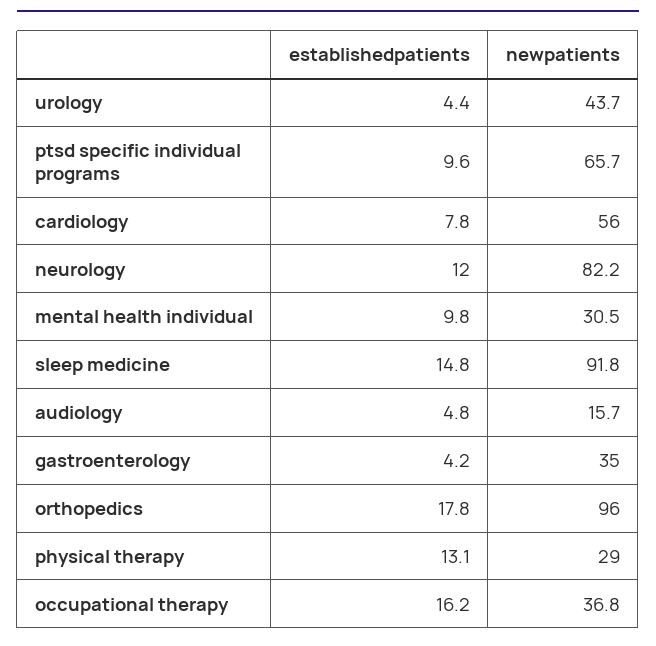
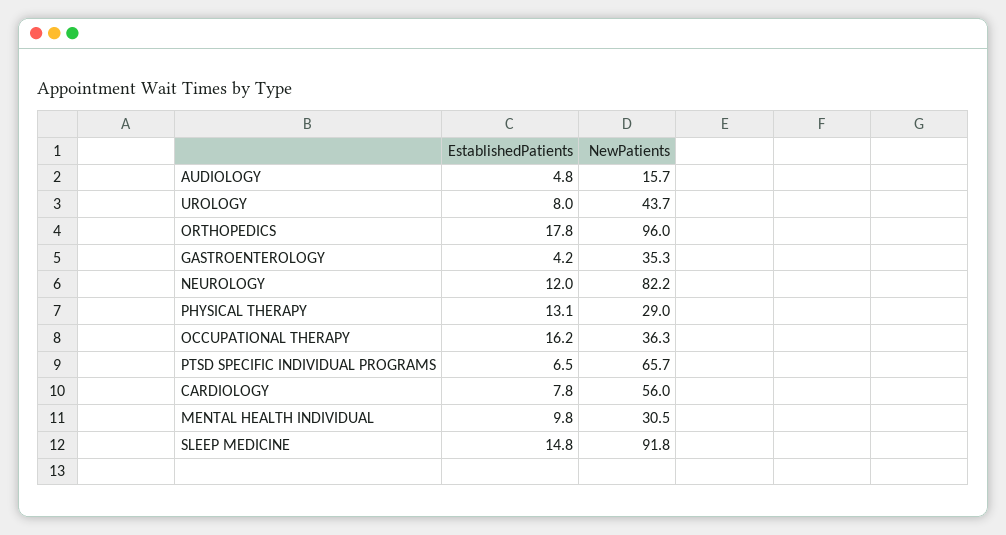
  {
    "establishedpatients": {
-     "urology": 4.4,
+     "urology": 8,
-     "ptsd specific individual programs": 9.6,
+     "ptsd specific individual programs": 6.5,
      "cardiology": 7.8,
      "neurology": 12,
      "mental health individual": 9.8,
      "sleep medicine": 14.8,
      "audiology": 4.8,
      "gastroenterology": 4.2,
      "orthopedics": 17.8,
      "physical therapy": 13.1,
      "occupational therapy": 16.2
    },
    "newpatients": {
      "urology": 43.7,
      "ptsd specific individual programs": 65.7,
      "cardiology": 56,
      "neurology": 82.2,
      "mental health individual": 30.5,
      "sleep medicine": 91.8,
      "audiology": 15.7,
-     "gastroenterology": 35,
+     "gastroenterology": 35.3,
      "orthopedics": 96,
      "physical therapy": 29,
-     "occupational therapy": 36.8
+     "occupational therapy": 36.3
    }
  }

